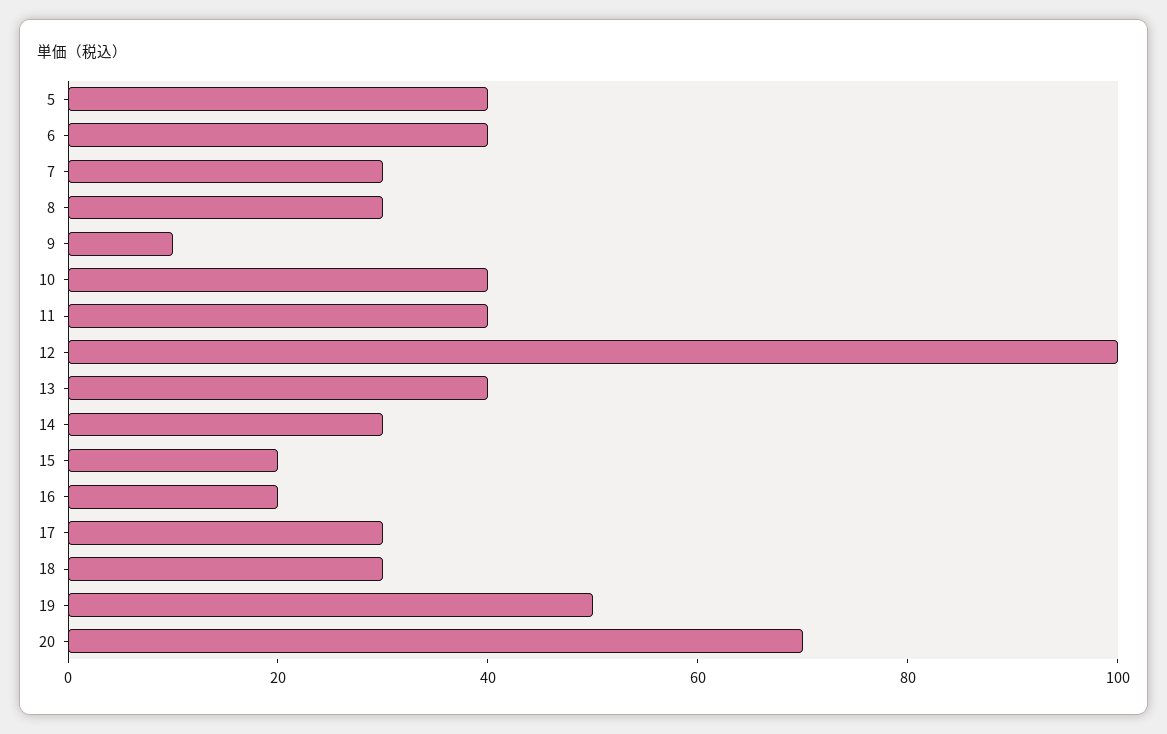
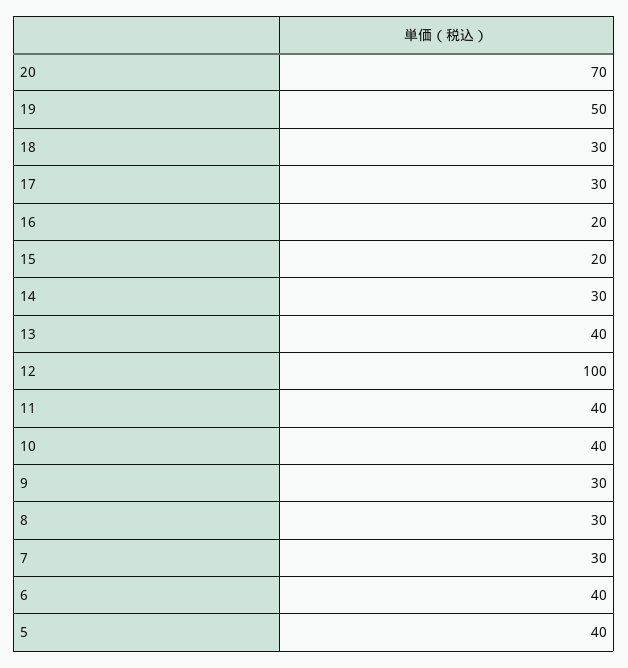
  {
    "5": 40,
    "6": 40,
    "7": 30,
    "8": 30,
-   "9": 10,
+   "9": 30,
    "10": 40,
    "11": 40,
    "12": 100,
    "13": 40,
    "14": 30,
    "15": 20,
    "16": 20,
    "17": 30,
    "18": 30,
    "19": 50,
    "20": 70
  }

